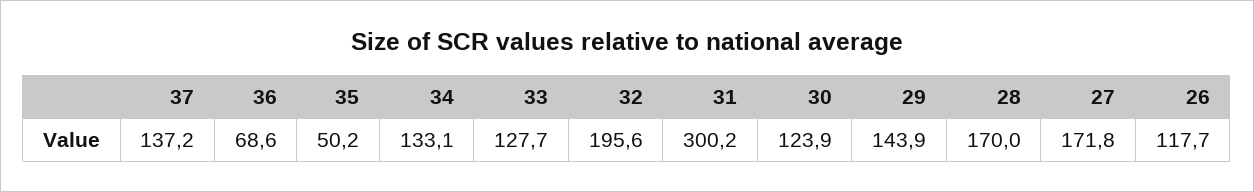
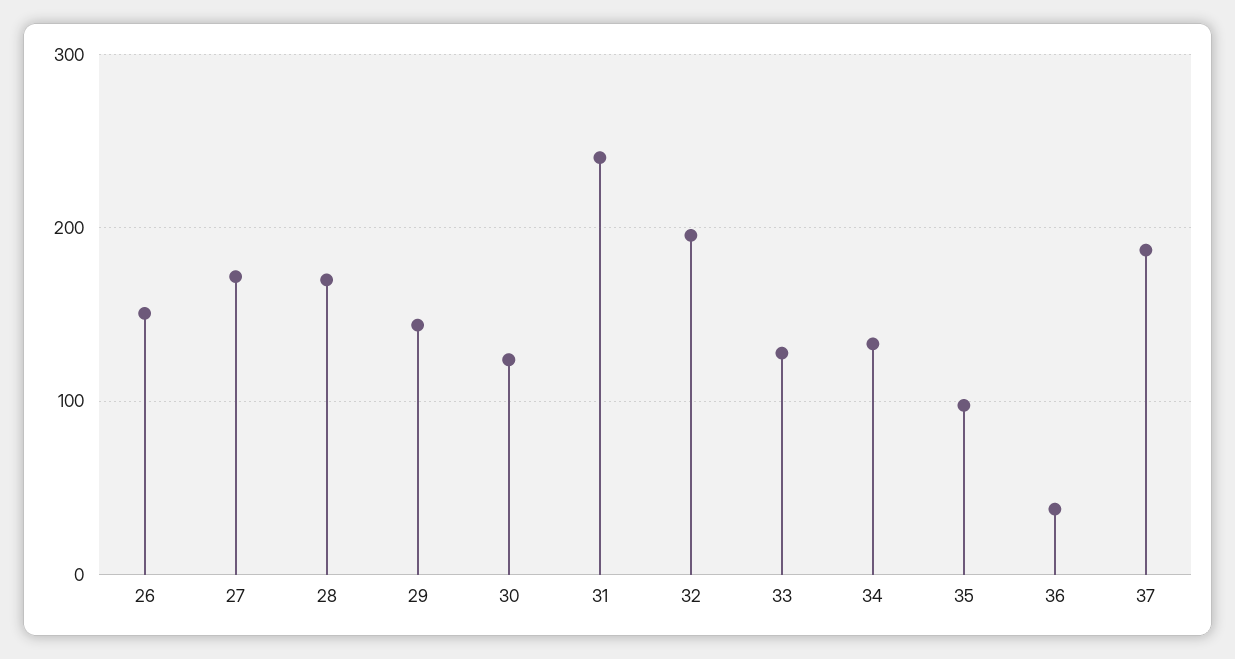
  {
-   "37": 137.2,
+   "37": 190,
-   "36": 68.6,
+   "36": 40,
-   "35": 50.2,
+   "35": 100,
    "34": 133.1,
    "33": 127.7,
    "32": 195.6,
-   "31": 300.2,
+   "31": 240,
    "30": 123.9,
    "29": 143.9,
    "28": 170,
    "27": 171.8,
-   "26": 117.7
+   "26": 150
  }

